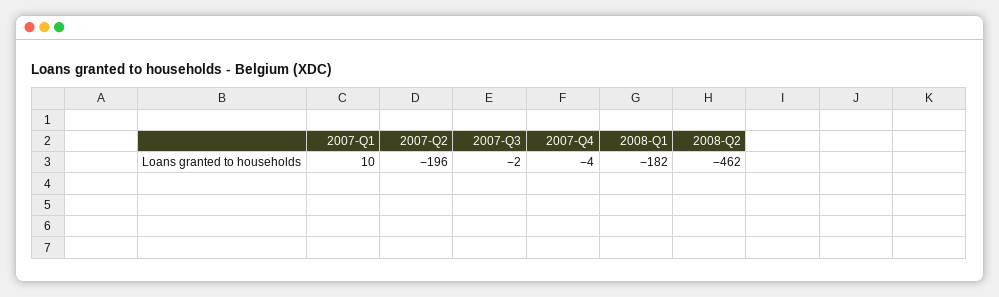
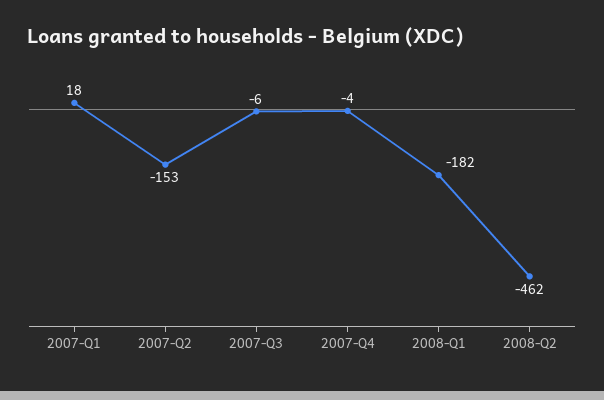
  {
-   "2007-Q1": 10,
+   "2007-Q1": 18,
-   "2007-Q2": -196,
+   "2007-Q2": -153,
-   "2007-Q3": -2,
+   "2007-Q3": -6,
    "2007-Q4": -4,
    "2008-Q1": -182,
    "2008-Q2": -462
  }

